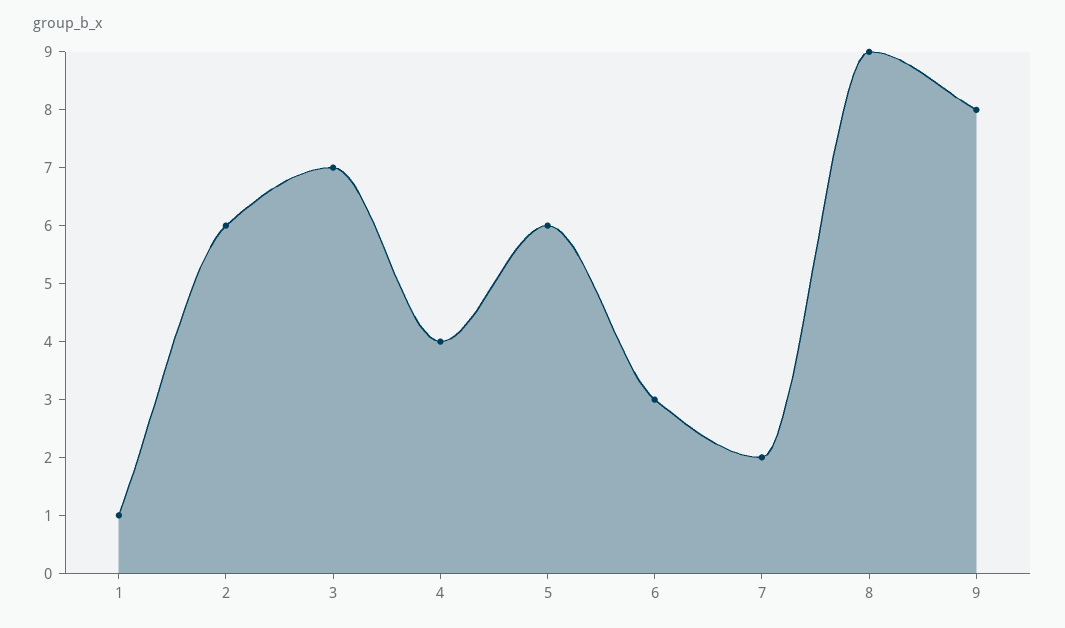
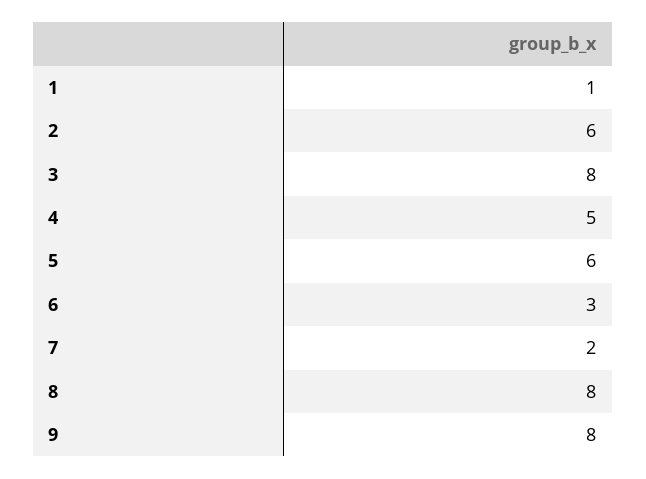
  {
    "1": 1,
    "2": 6,
-   "3": 7,
+   "3": 8,
-   "4": 4,
+   "4": 5,
    "5": 6,
    "6": 3,
    "7": 2,
-   "8": 9,
+   "8": 8,
    "9": 8
  }

